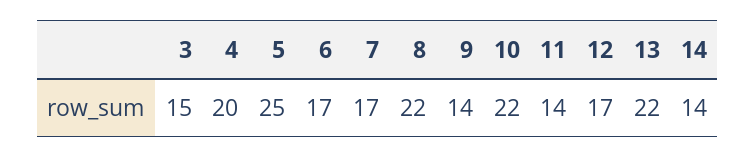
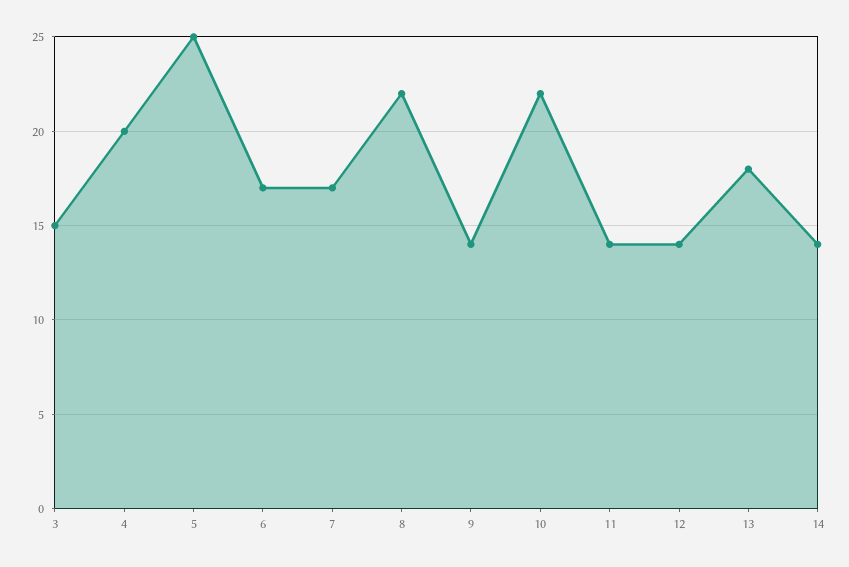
  {
    "3": 15,
    "4": 20,
    "5": 25,
    "6": 17,
    "7": 17,
    "8": 22,
    "9": 14,
    "10": 22,
    "11": 14,
-   "12": 17,
+   "12": 14,
-   "13": 22,
+   "13": 18,
    "14": 14
  }

